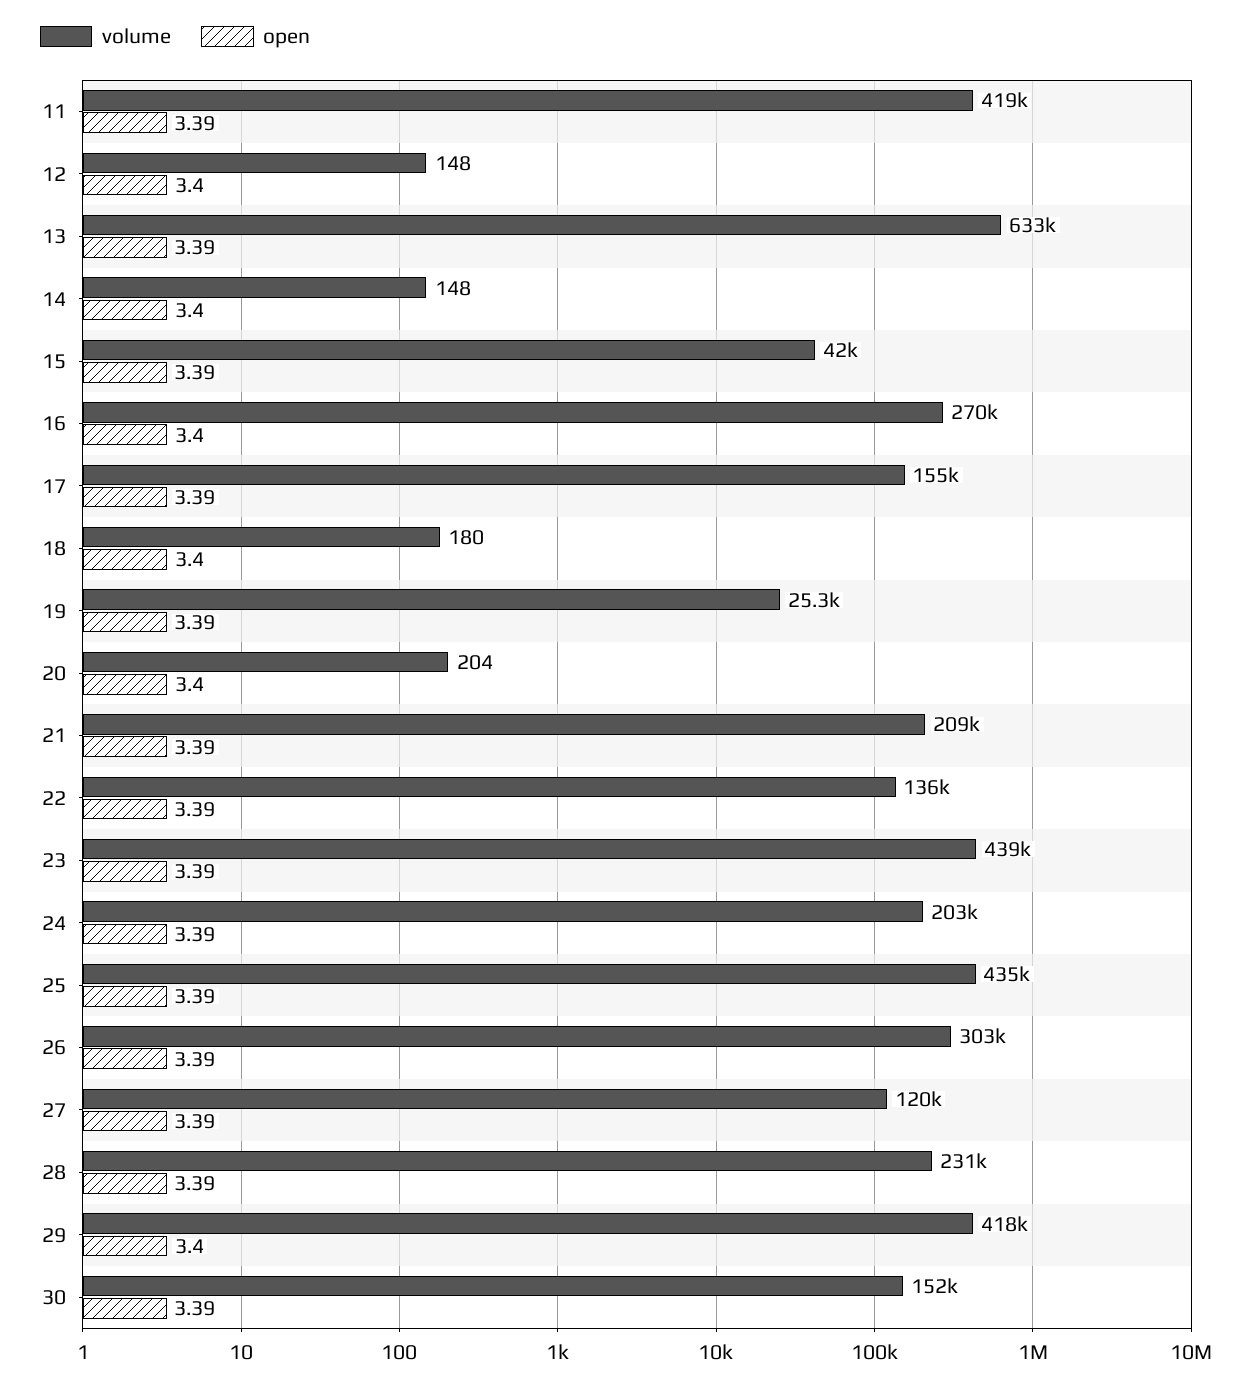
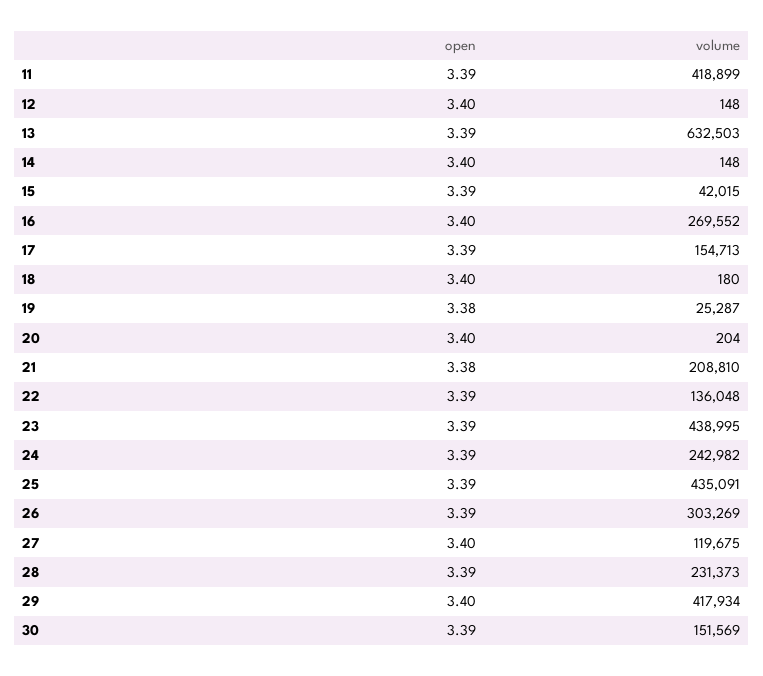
  {
    "volume": {
      "11": 418899,
      "12": 148,
      "13": 632503,
      "14": 148,
      "15": 42015,
      "16": 269552,
      "17": 154713,
      "18": 180,
      "19": 25287,
      "20": 204,
      "21": 208810,
      "22": 136048,
      "23": 438995,
-     "24": 203000,
+     "24": 242982,
      "25": 435091,
      "26": 303269,
      "27": 119675,
      "28": 231373,
      "29": 417934,
      "30": 151569
    },
    "open": {
      "11": 3.39,
      "12": 3.4,
      "13": 3.39,
      "14": 3.4,
      "15": 3.39,
      "16": 3.4,
      "17": 3.39,
      "18": 3.4,
-     "19": 3.39,
+     "19": 3.38,
      "20": 3.4,
-     "21": 3.39,
+     "21": 3.38,
      "22": 3.39,
      "23": 3.39,
      "24": 3.39,
      "25": 3.39,
      "26": 3.39,
-     "27": 3.39,
+     "27": 3.4,
      "28": 3.39,
      "29": 3.4,
      "30": 3.39
    }
  }

